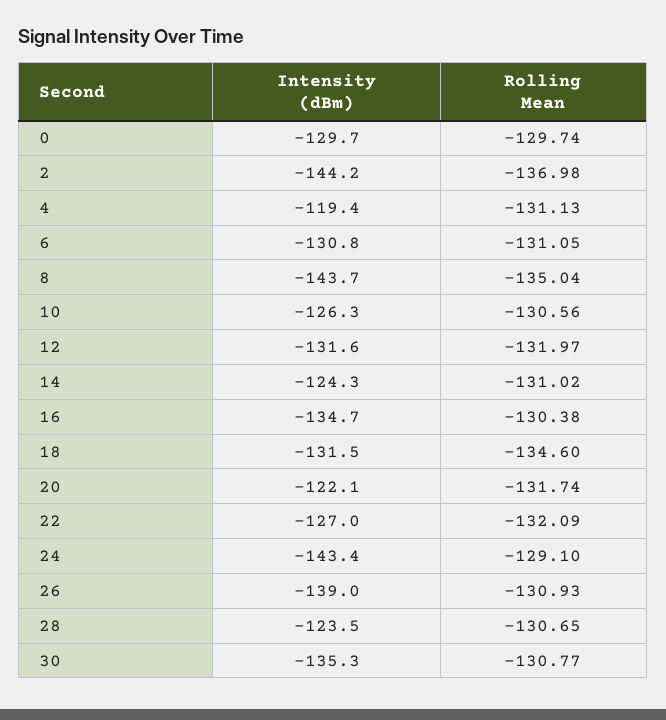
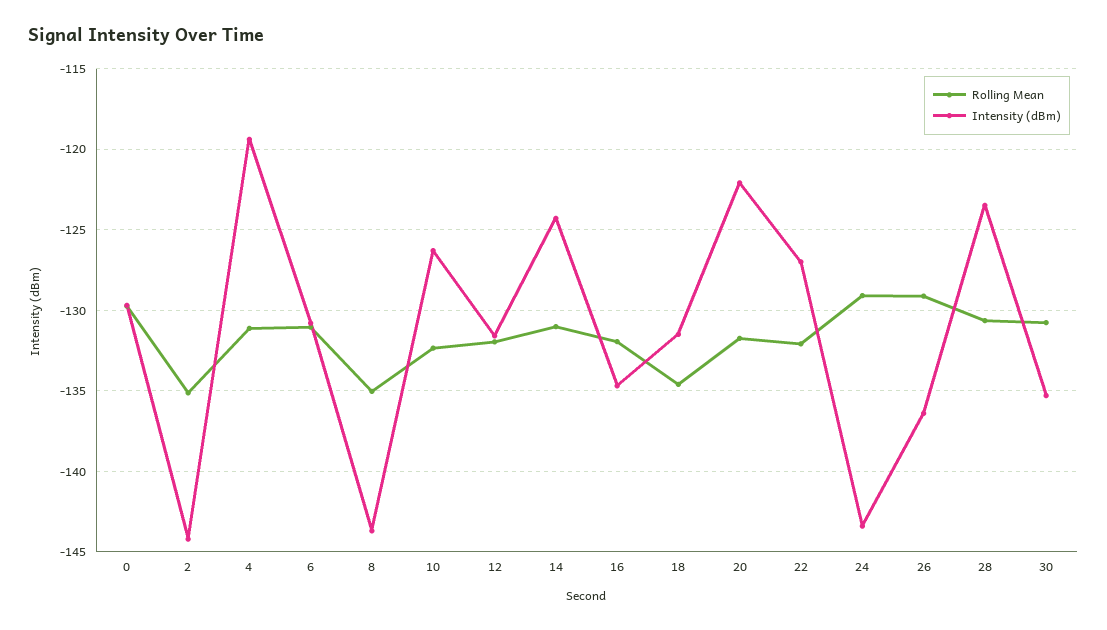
  {
    "Intensity (dBm)": {
      "0": -129.7,
      "2": -144.2,
      "4": -119.4,
      "6": -130.8,
      "8": -143.7,
      "10": -126.3,
      "12": -131.6,
      "14": -124.3,
      "16": -134.7,
      "18": -131.5,
      "20": -122.1,
      "22": -127,
      "24": -143.4,
-     "26": -139,
+     "26": -136.5,
      "28": -123.5,
      "30": -135.3
    },
    "Rolling Mean": {
      "0": -129.74,
-     "2": -136.98,
+     "2": -135,
      "4": -131.13,
      "6": -131.05,
      "8": -135.04,
-     "10": -130.56,
+     "10": -132.5,
      "12": -131.97,
      "14": -131.02,
-     "16": -130.38,
+     "16": -132,
      "18": -134.6,
      "20": -131.74,
      "22": -132.09,
      "24": -129.1,
-     "26": -130.93,
+     "26": -129,
      "28": -130.65,
      "30": -130.77
    }
  }

